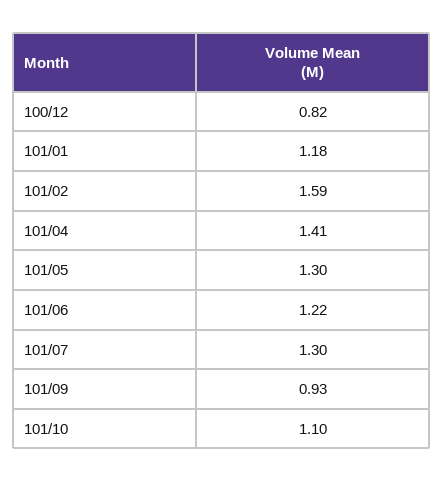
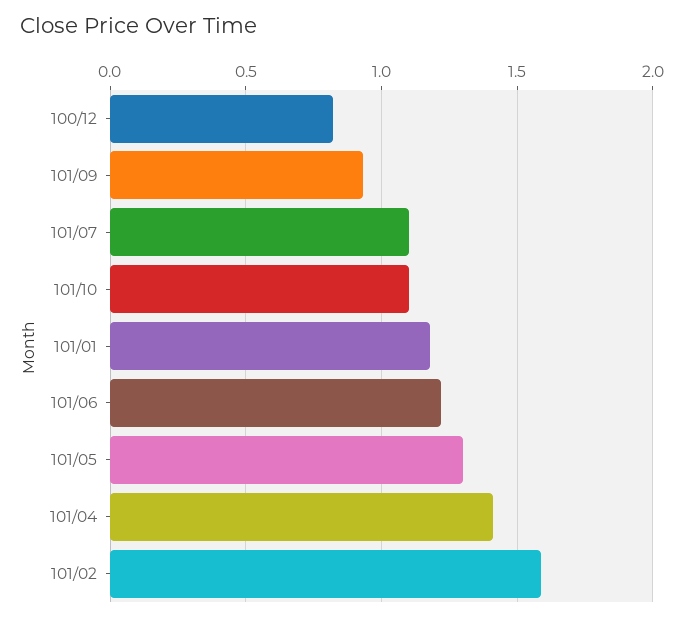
  {
    "100/12": 0.82,
    "101/01": 1.18,
    "101/02": 1.59,
    "101/04": 1.41,
    "101/05": 1.3,
    "101/06": 1.22,
-   "101/07": 1.3,
+   "101/07": 1.1,
    "101/09": 0.93,
    "101/10": 1.1
  }

